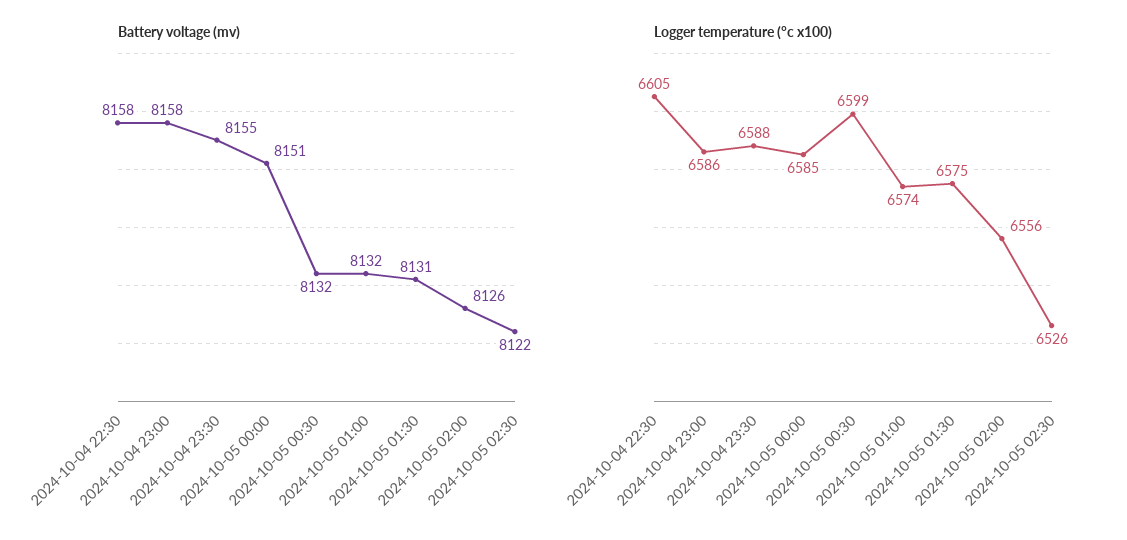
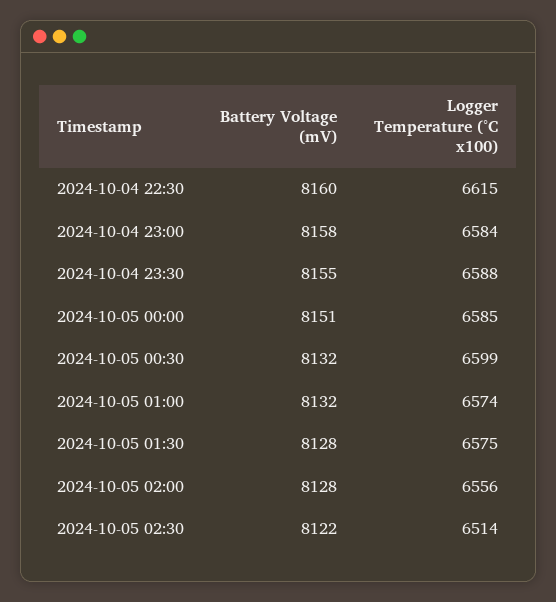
  {
    "Battery voltage (mv)": {
-     "2024-10-04 22:30": 8158,
+     "2024-10-04 22:30": 8160,
      "2024-10-04 23:00": 8158,
      "2024-10-04 23:30": 8155,
      "2024-10-05 00:00": 8151,
      "2024-10-05 00:30": 8132,
      "2024-10-05 01:00": 8132,
-     "2024-10-05 01:30": 8131,
+     "2024-10-05 01:30": 8128,
-     "2024-10-05 02:00": 8126,
+     "2024-10-05 02:00": 8128,
      "2024-10-05 02:30": 8122
    },
    "Logger temperature (°c x100)": {
-     "2024-10-04 22:30": 6605,
+     "2024-10-04 22:30": 6615,
-     "2024-10-04 23:00": 6586,
+     "2024-10-04 23:00": 6584,
      "2024-10-04 23:30": 6588,
      "2024-10-05 00:00": 6585,
      "2024-10-05 00:30": 6599,
      "2024-10-05 01:00": 6574,
      "2024-10-05 01:30": 6575,
      "2024-10-05 02:00": 6556,
-     "2024-10-05 02:30": 6526
+     "2024-10-05 02:30": 6514
    }
  }

